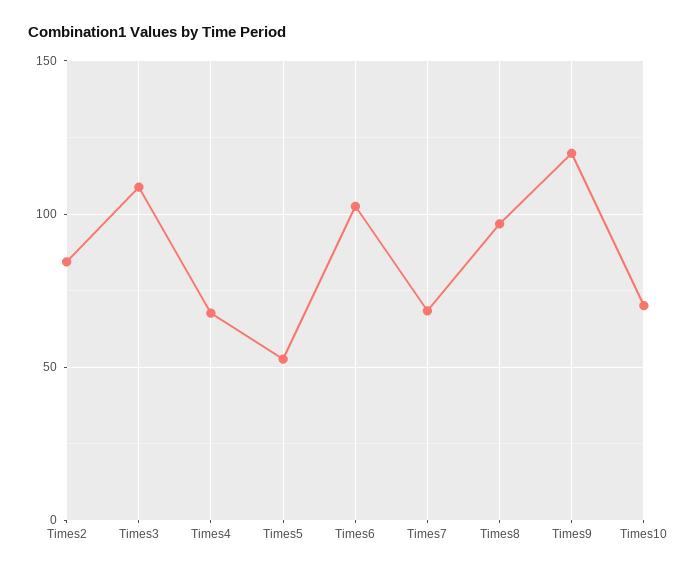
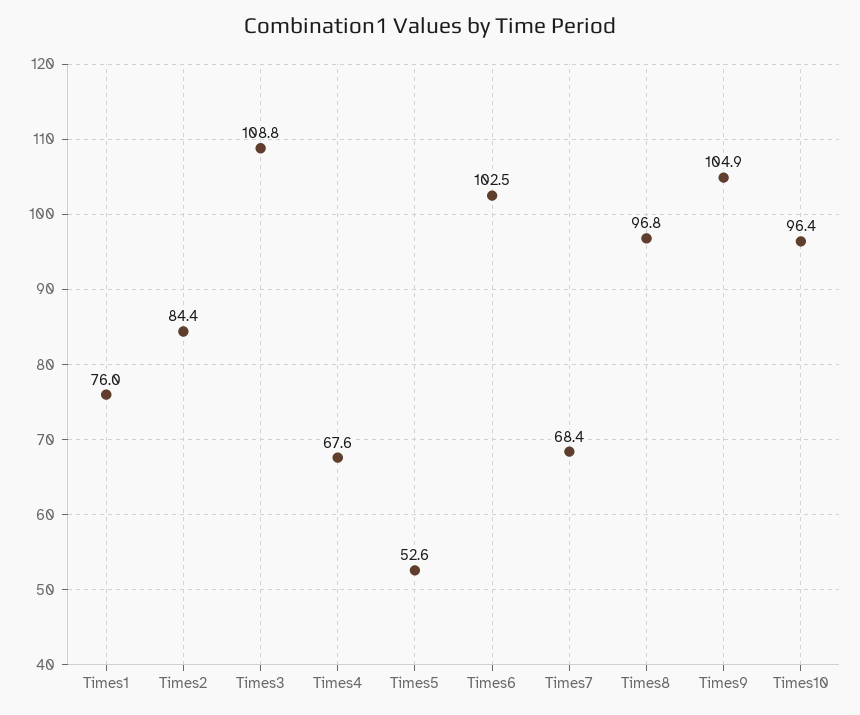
  {
    "Times2": 84.4,
    "Times3": 108.8,
    "Times4": 67.6,
    "Times5": 52.6,
    "Times6": 102.5,
    "Times7": 68.4,
    "Times8": 96.8,
-   "Times9": 120,
+   "Times9": 104.9,
-   "Times10": 70
+   "Times10": 96.4,
+   "Times1": 76
  }

